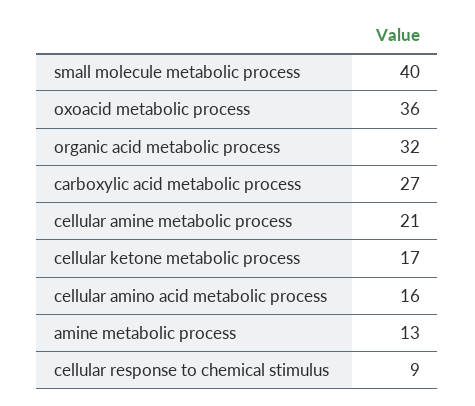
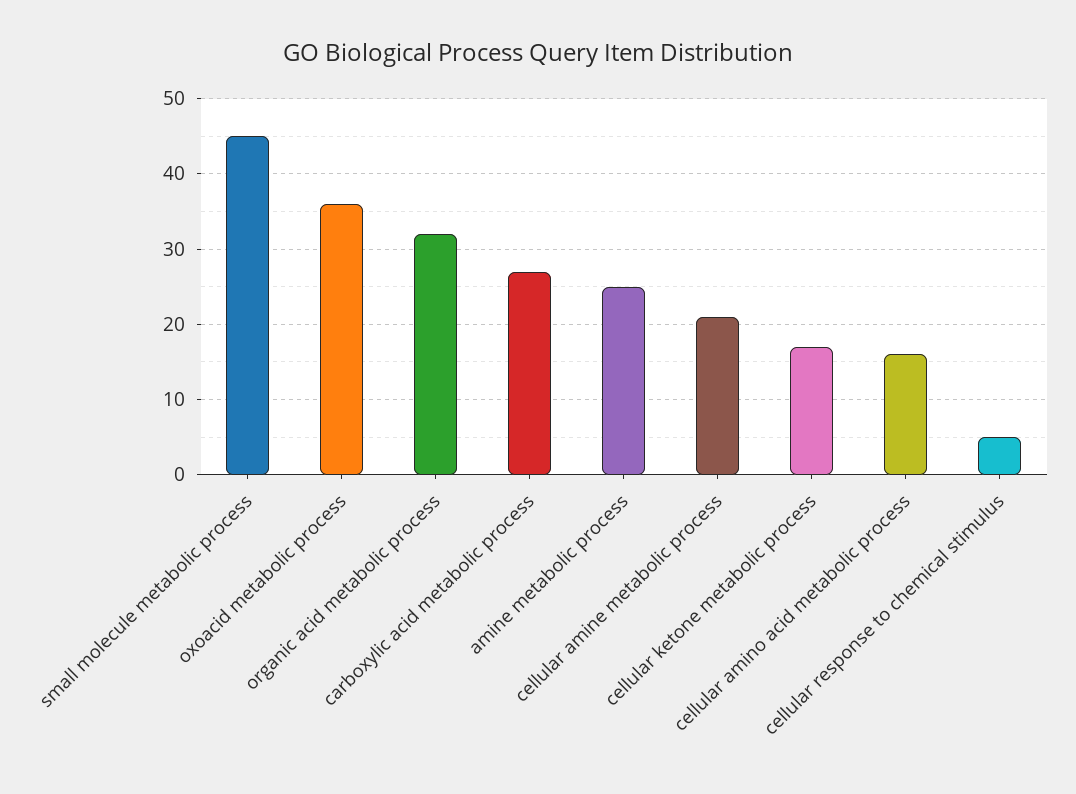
  {
-   "small molecule metabolic process": 40,
+   "small molecule metabolic process": 45,
    "oxoacid metabolic process": 36,
    "organic acid metabolic process": 32,
    "carboxylic acid metabolic process": 27,
    "cellular amine metabolic process": 21,
    "cellular ketone metabolic process": 17,
    "cellular amino acid metabolic process": 16,
-   "amine metabolic process": 13,
+   "amine metabolic process": 25,
-   "cellular response to chemical stimulus": 9
+   "cellular response to chemical stimulus": 5
  }

